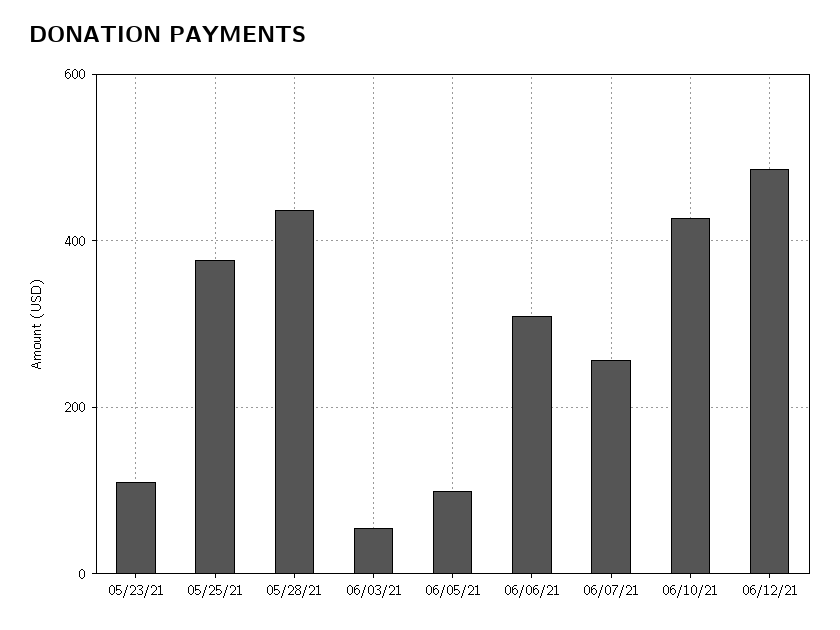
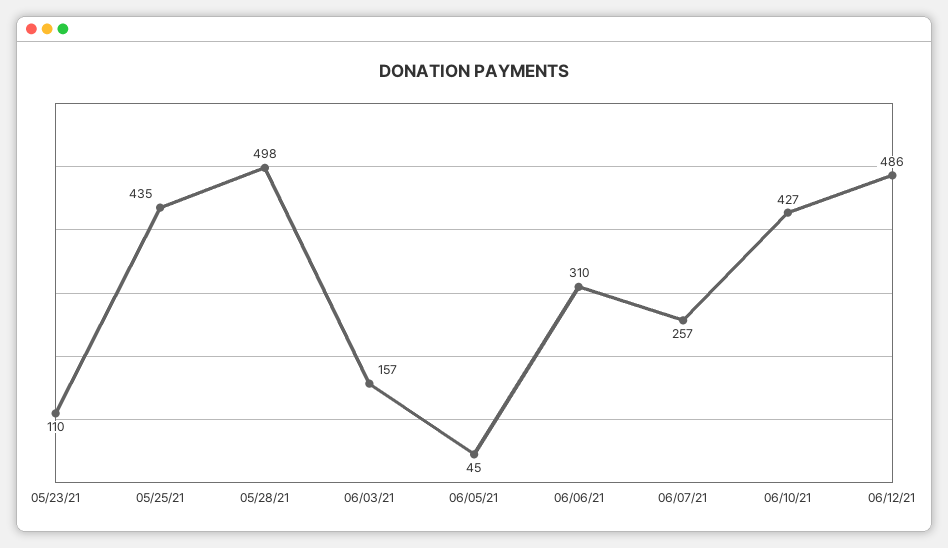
  {
    "05/23/21": 110,
-   "05/25/21": 380,
+   "05/25/21": 435,
-   "05/28/21": 440,
+   "05/28/21": 498,
-   "06/03/21": 60,
+   "06/03/21": 157,
-   "06/05/21": 100,
+   "06/05/21": 45,
    "06/06/21": 310,
    "06/07/21": 257,
    "06/10/21": 427,
    "06/12/21": 486
  }

